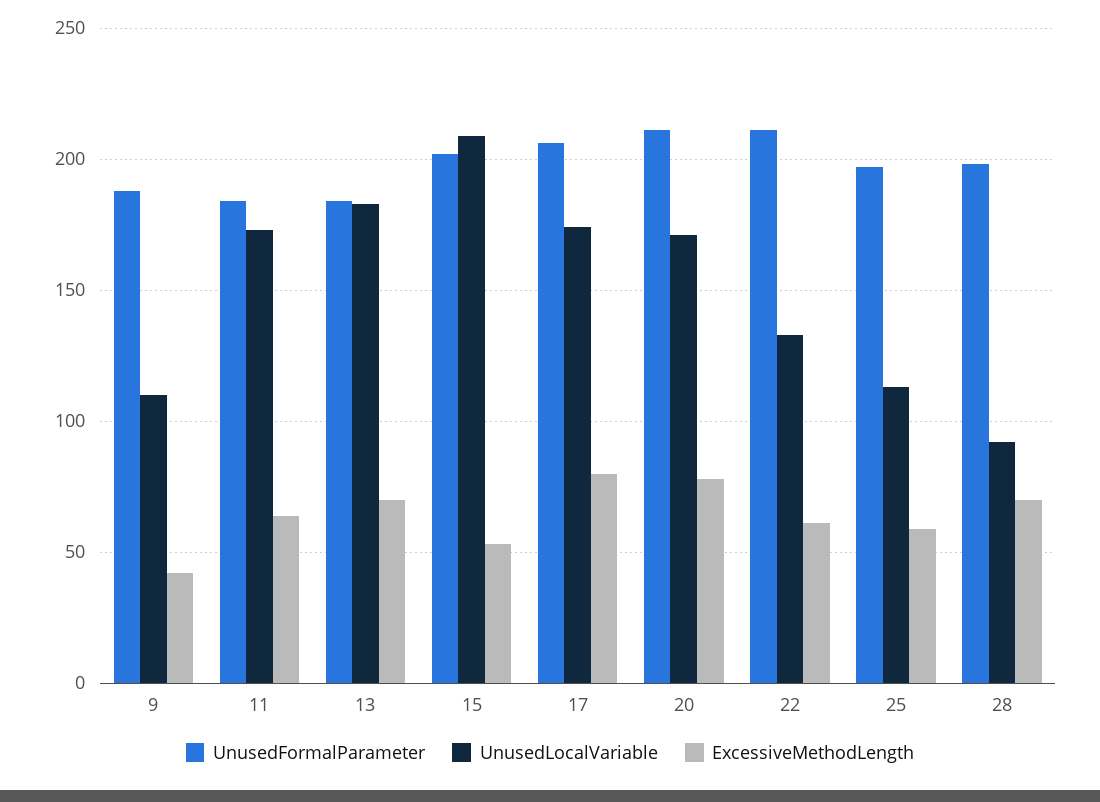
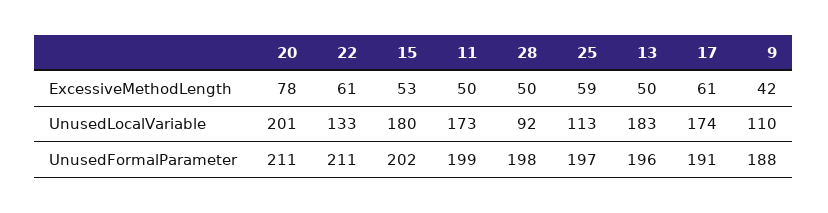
  {
    "UnusedFormalParameter": {
      "9": 188,
-     "11": 185,
+     "11": 199,
-     "13": 185,
+     "13": 196,
      "15": 202,
-     "17": 205,
+     "17": 191,
      "20": 211,
      "22": 211,
      "25": 197,
      "28": 198
    },
    "UnusedLocalVariable": {
      "9": 110,
      "11": 173,
      "13": 183,
-     "15": 210,
+     "15": 180,
      "17": 174,
-     "20": 170,
+     "20": 201,
      "22": 133,
      "25": 113,
      "28": 92
    },
    "ExcessiveMethodLength": {
      "9": 42,
-     "11": 65,
+     "11": 50,
-     "13": 70,
+     "13": 50,
      "15": 53,
-     "17": 80,
+     "17": 61,
      "20": 78,
      "22": 61,
      "25": 59,
-     "28": 70
+     "28": 50
    }
  }

